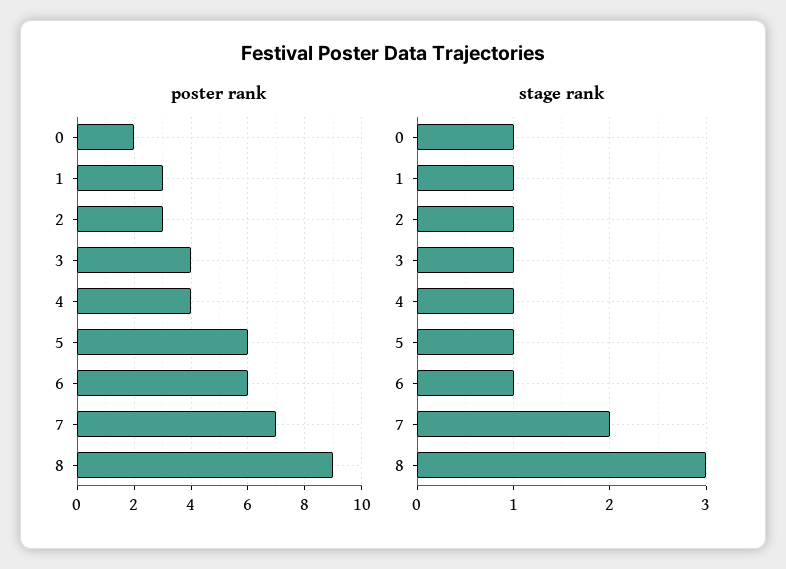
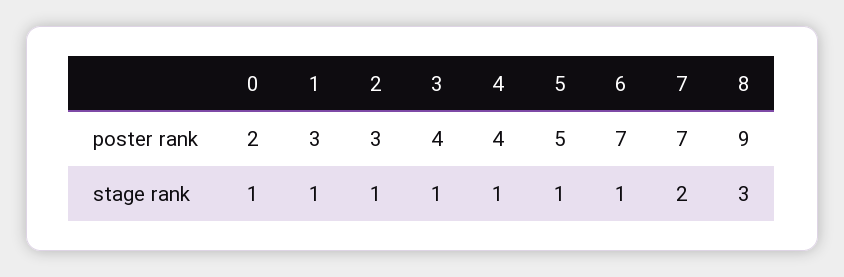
  {
    "poster rank": {
      "0": 2,
      "1": 3,
      "2": 3,
      "3": 4,
      "4": 4,
-     "5": 6,
+     "5": 5,
-     "6": 6,
+     "6": 7,
      "7": 7,
      "8": 9
    },
    "stage rank": {
      "0": 1,
      "1": 1,
      "2": 1,
      "3": 1,
      "4": 1,
      "5": 1,
      "6": 1,
      "7": 2,
      "8": 3
    }
  }

